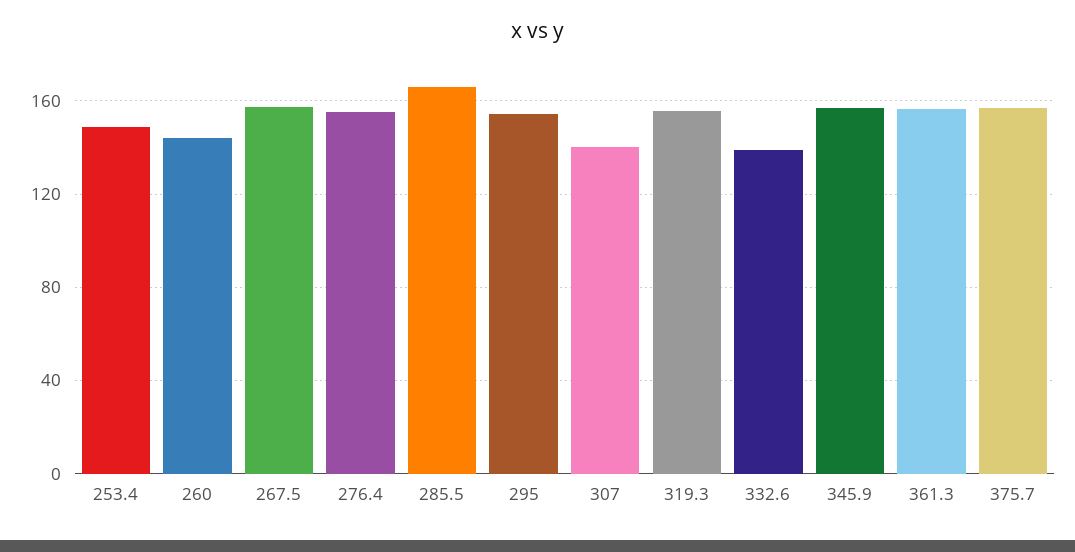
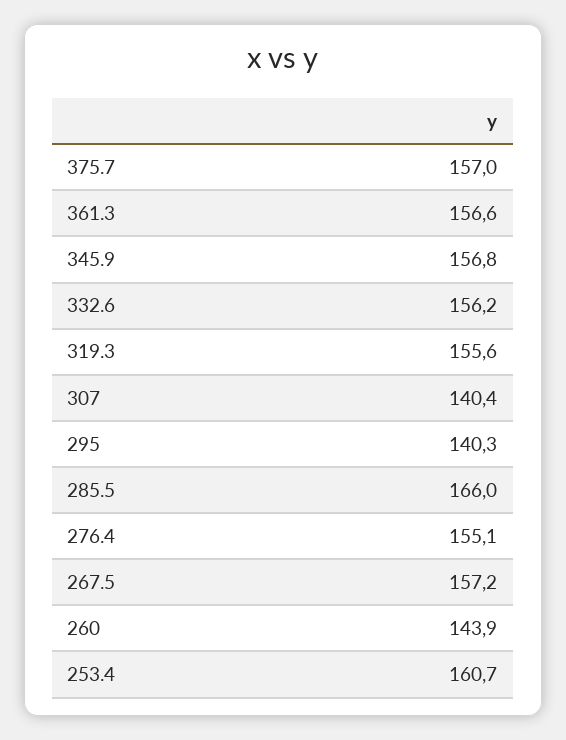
  {
-   "253.4": 150,
+   "253.4": 160.7,
    "260": 143.9,
    "267.5": 157.2,
    "276.4": 155.1,
    "285.5": 166,
-   "295": 155,
+   "295": 140.3,
    "307": 140.4,
    "319.3": 155.6,
-   "332.6": 140,
+   "332.6": 156.2,
    "345.9": 156.8,
    "361.3": 156.6,
    "375.7": 157
  }

